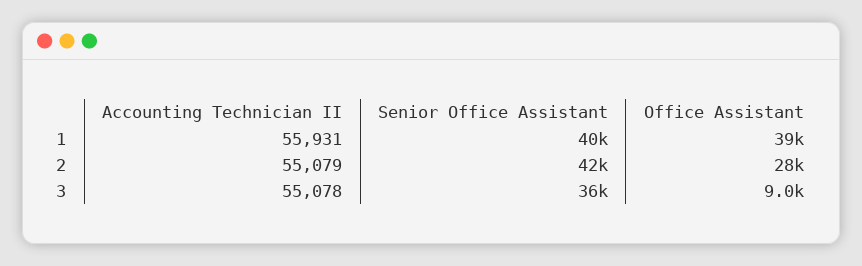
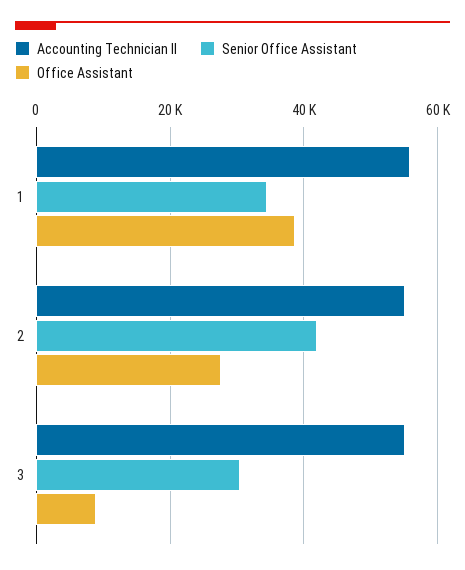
  {
    "Accounting Technician II": {
      "1": 55931,
      "2": 55079,
      "3": 55078
    },
    "Senior Office Assistant": {
-     "1": 40000,
+     "1": 34000,
      "2": 42000,
-     "3": 36000
+     "3": 30000
    },
    "Office Assistant": {
      "1": 39000,
      "2": 28000,
      "3": 9000
    }
  }

